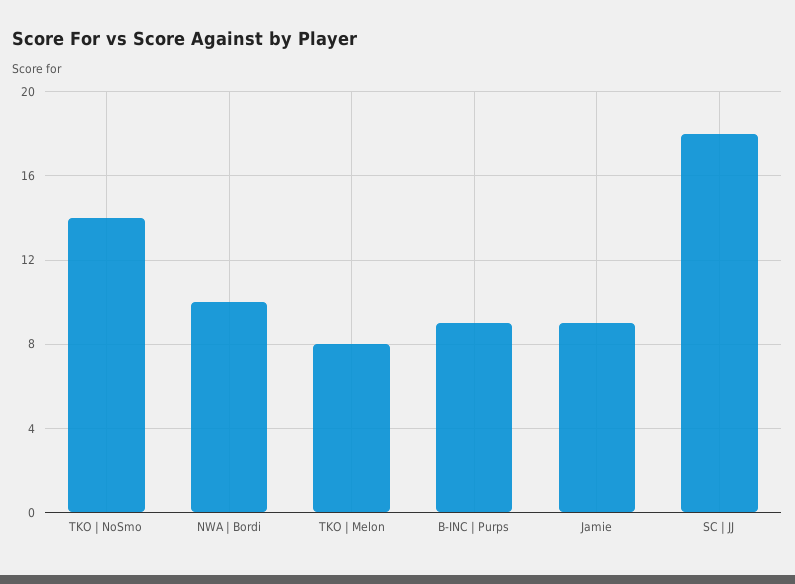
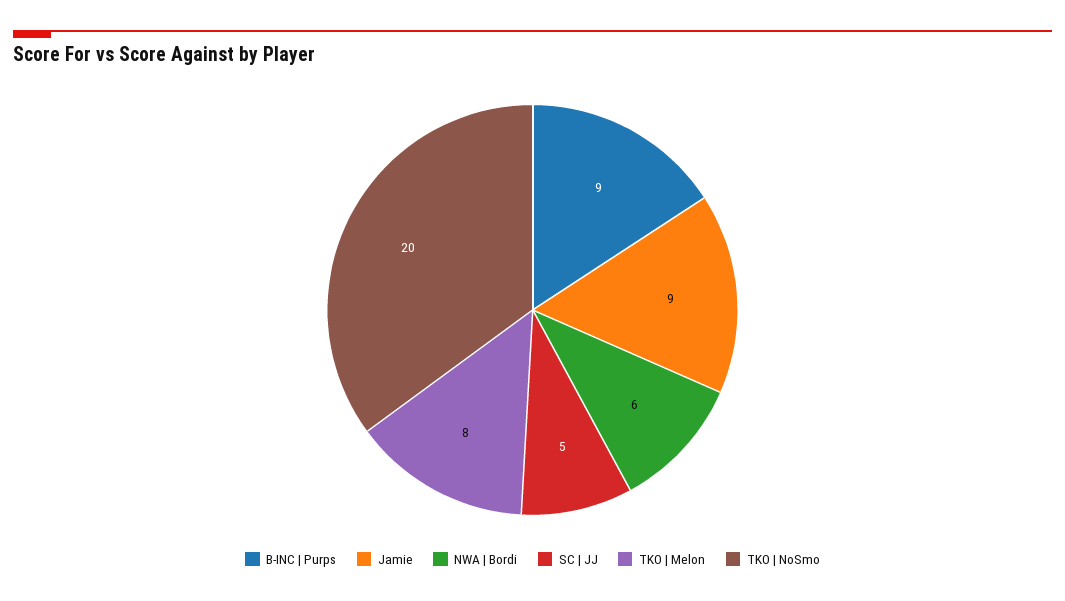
  {
-   "TKO | NoSmo": 14,
+   "TKO | NoSmo": 20,
-   "NWA | Bordi": 10,
+   "NWA | Bordi": 6,
    "TKO | Melon": 8,
    "B-INC | Purps": 9,
    "Jamie": 9,
-   "SC | JJ": 18
+   "SC | JJ": 5
  }

